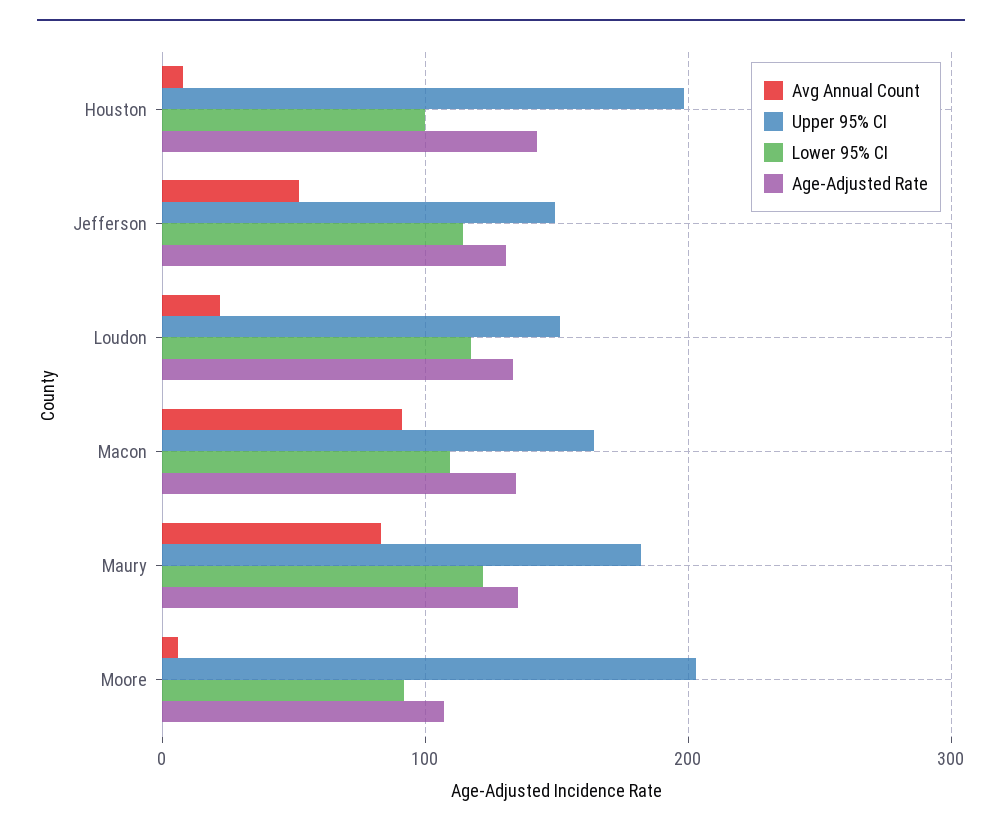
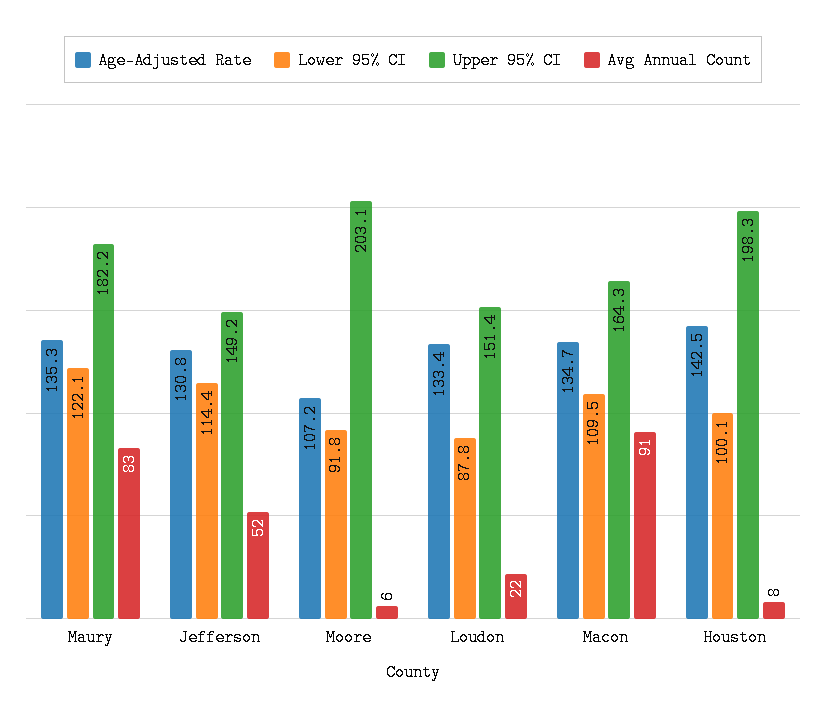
  {
    "Avg Annual Count": {
      "Houston": 8,
      "Jefferson": 52,
      "Loudon": 22,
      "Macon": 91,
      "Maury": 83,
      "Moore": 6
    },
    "Upper 95% CI": {
      "Houston": 198.3,
      "Jefferson": 149.2,
      "Loudon": 151.4,
      "Macon": 164.3,
      "Maury": 182.2,
      "Moore": 203.1
    },
    "Lower 95% CI": {
      "Houston": 100.1,
      "Jefferson": 114.4,
-     "Loudon": 120,
+     "Loudon": 87.8,
      "Macon": 109.5,
      "Maury": 122.1,
      "Moore": 91.8
    },
    "Age-Adjusted Rate": {
      "Houston": 142.5,
      "Jefferson": 130.8,
      "Loudon": 133.4,
      "Macon": 134.7,
      "Maury": 135.3,
      "Moore": 107.2
    }
  }

